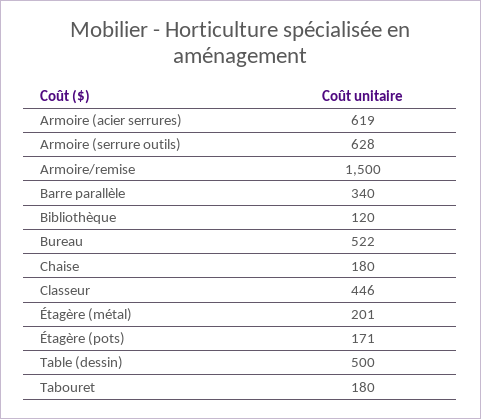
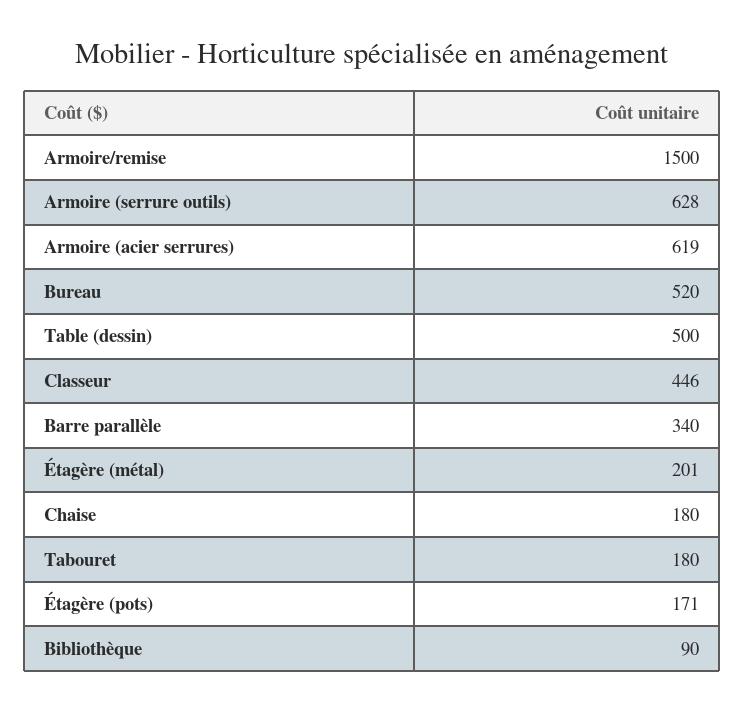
  {
    "Armoire (acier serrures)": 619,
    "Armoire (serrure outils)": 628,
    "Armoire/remise": 1500,
    "Barre parallèle": 340,
-   "Bibliothèque": 120,
+   "Bibliothèque": 90,
-   "Bureau": 522,
+   "Bureau": 520,
    "Chaise": 180,
    "Classeur": 446,
    "Étagère (métal)": 201,
    "Étagère (pots)": 171,
    "Table (dessin)": 500,
    "Tabouret": 180
  }

